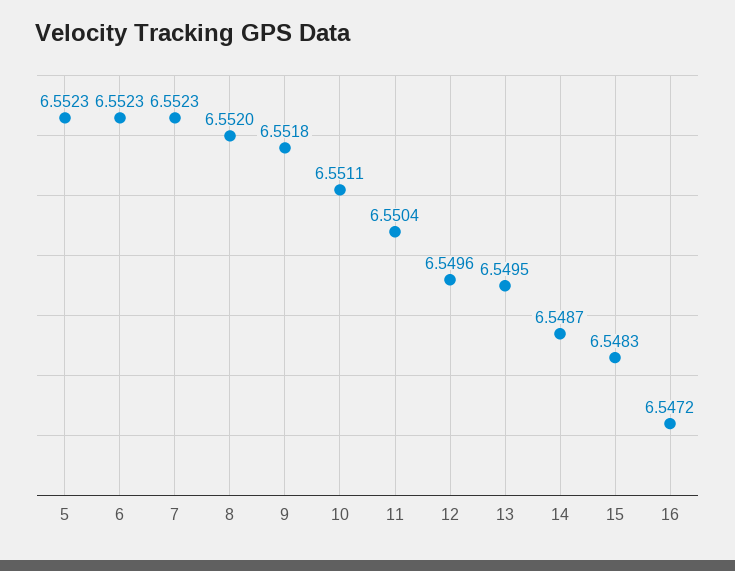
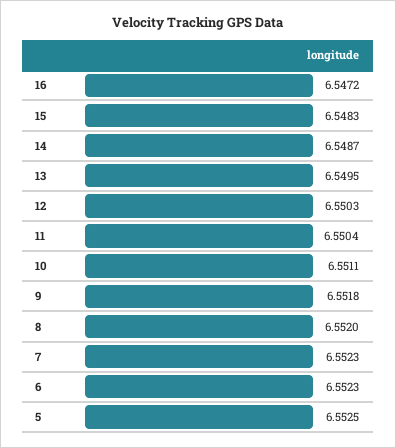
  {
-   "5": 6.5523,
+   "5": 6.5525,
    "6": 6.5523,
    "7": 6.5523,
    "8": 6.552,
    "9": 6.5518,
    "10": 6.5511,
    "11": 6.5504,
-   "12": 6.5496,
+   "12": 6.5503,
    "13": 6.5495,
    "14": 6.5487,
    "15": 6.5483,
    "16": 6.5472
  }

